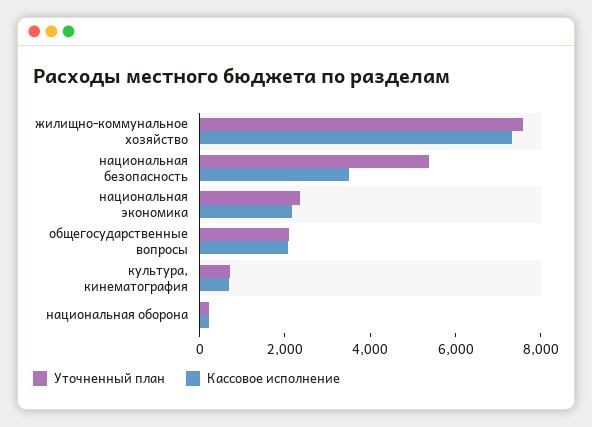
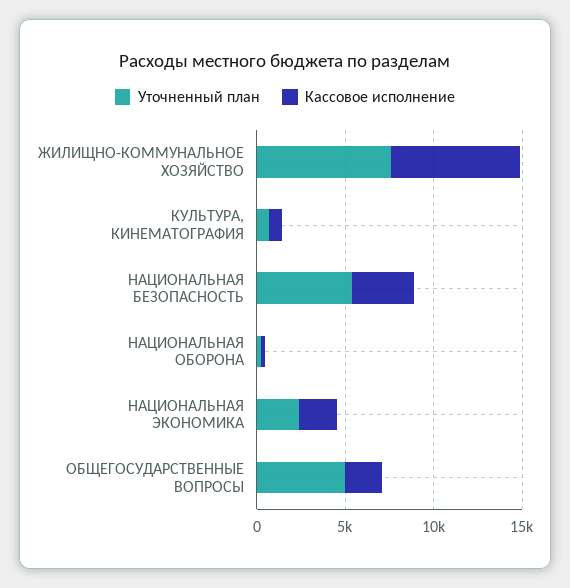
  {
    "Уточненный план": {
      "жилищно-коммунальное хозяйство": 7500,
      "национальная безопасность": 5500,
      "национальная экономика": 2500,
-     "общегосударственные вопросы": 2000,
+     "общегосударственные вопросы": 5000,
      "культура, кинематография": 500,
      "национальная оборона": 0
    },
    "Кассовое исполнение": {
      "жилищно-коммунальное хозяйство": 7500,
      "национальная безопасность": 3500,
      "национальная экономика": 2000,
      "общегосударственные вопросы": 2000,
      "культура, кинематография": 500,
      "национальная оборона": 0
    }
  }

